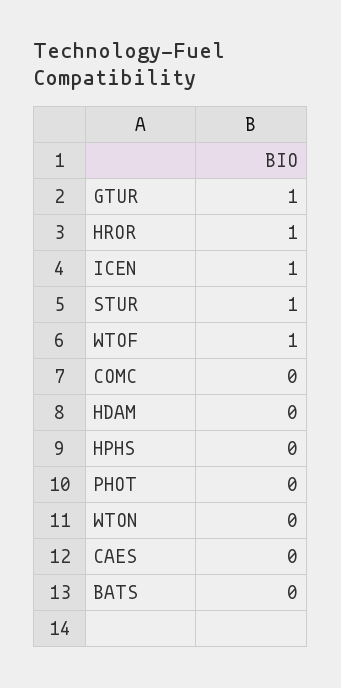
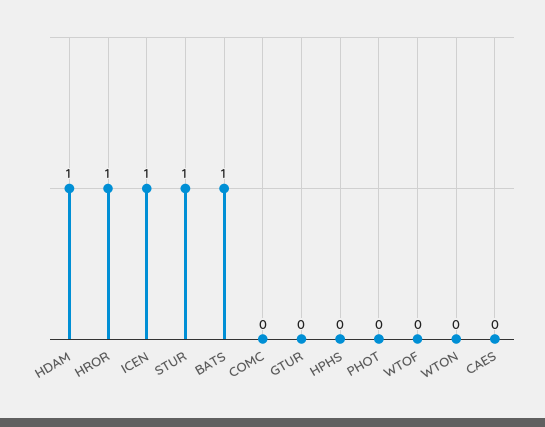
  {
-   "GTUR": 1,
+   "GTUR": 0,
    "HROR": 1,
    "ICEN": 1,
    "STUR": 1,
-   "WTOF": 1,
+   "WTOF": 0,
    "COMC": 0,
-   "HDAM": 0,
+   "HDAM": 1,
    "HPHS": 0,
    "PHOT": 0,
    "WTON": 0,
    "CAES": 0,
-   "BATS": 0
+   "BATS": 1
  }

